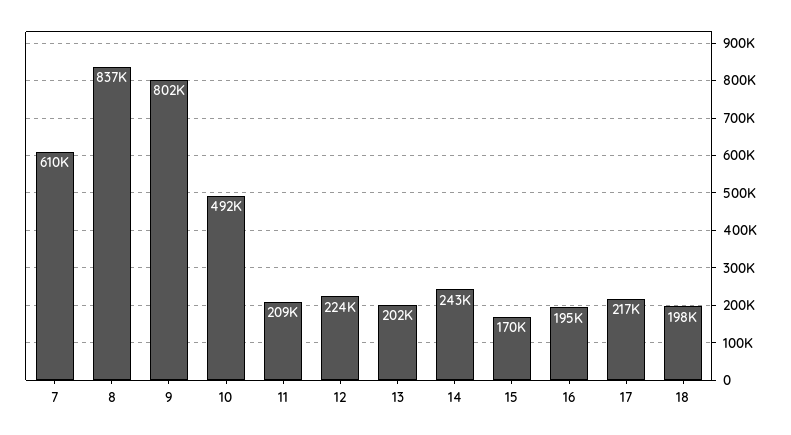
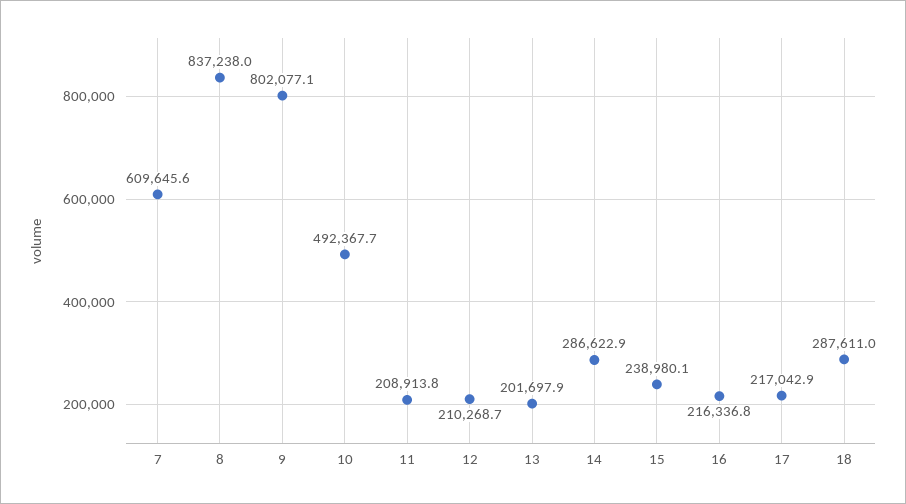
  {
    "7": 609645.6,
    "8": 837238,
    "9": 802077.1,
    "10": 492367.7,
    "11": 208913.8,
-   "12": 224000,
+   "12": 210268.7,
    "13": 201697.9,
-   "14": 243000,
+   "14": 286622.9,
-   "15": 170000,
+   "15": 238980.1,
-   "16": 195000,
+   "16": 216336.8,
    "17": 217042.9,
-   "18": 198000
+   "18": 287611
  }

